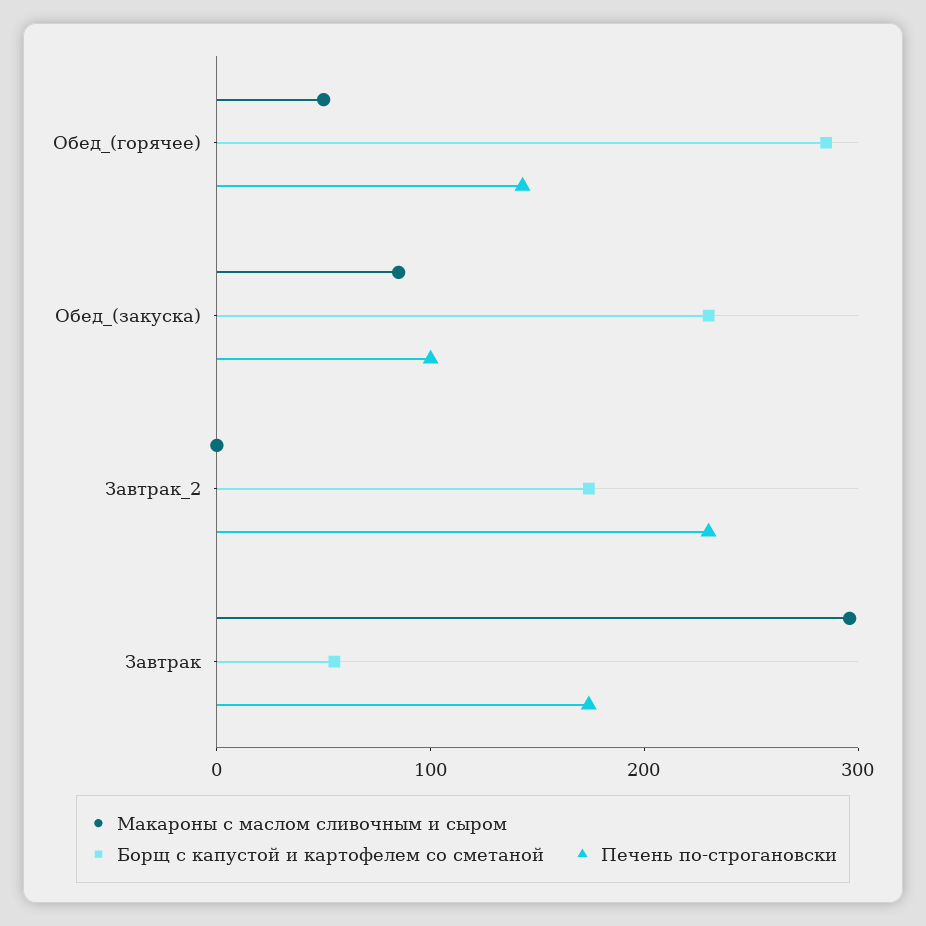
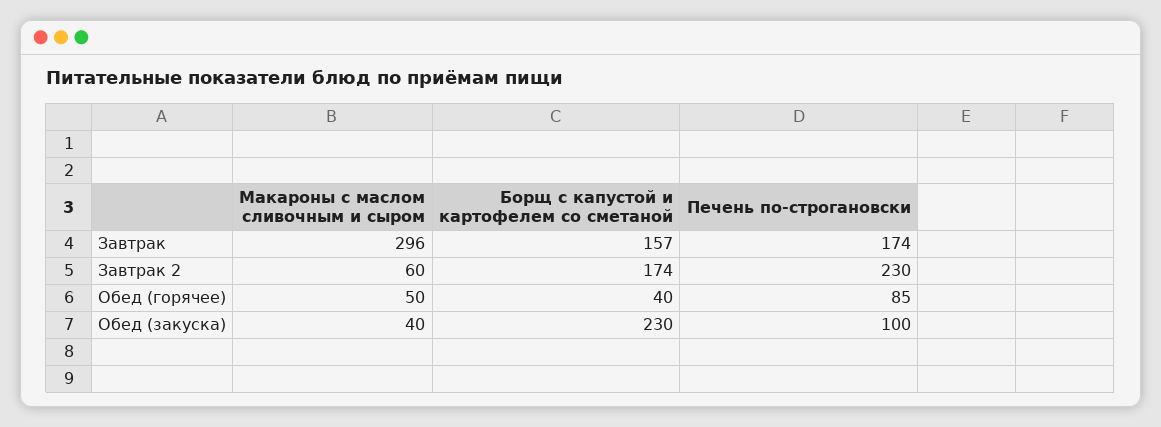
  {
    "Макароны с маслом сливочным и сыром": {
      "Обед_(горячее)": 50,
-     "Обед_(закуска)": 80,
+     "Обед_(закуска)": 40,
-     "Завтрак_2": 0,
+     "Завтрак_2": 60,
      "Завтрак": 296
    },
    "Борщ с капустой и картофелем со сметаной": {
-     "Обед_(горячее)": 280,
+     "Обед_(горячее)": 40,
      "Обед_(закуска)": 230,
      "Завтрак_2": 174,
-     "Завтрак": 60
+     "Завтрак": 157
    },
    "Печень по-строгановски": {
-     "Обед_(горячее)": 140,
+     "Обед_(горячее)": 85,
      "Обед_(закуска)": 100,
      "Завтрак_2": 230,
      "Завтрак": 174
    }
  }

